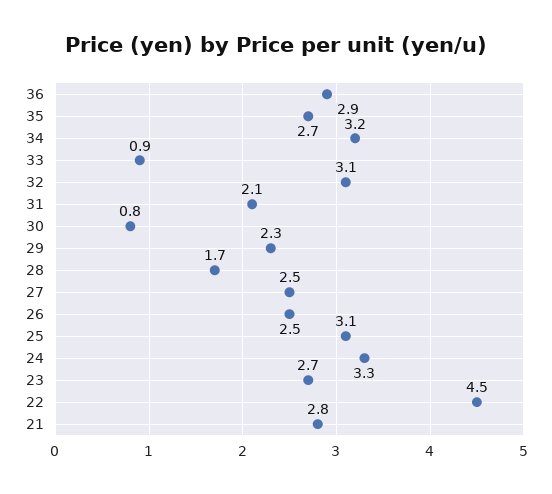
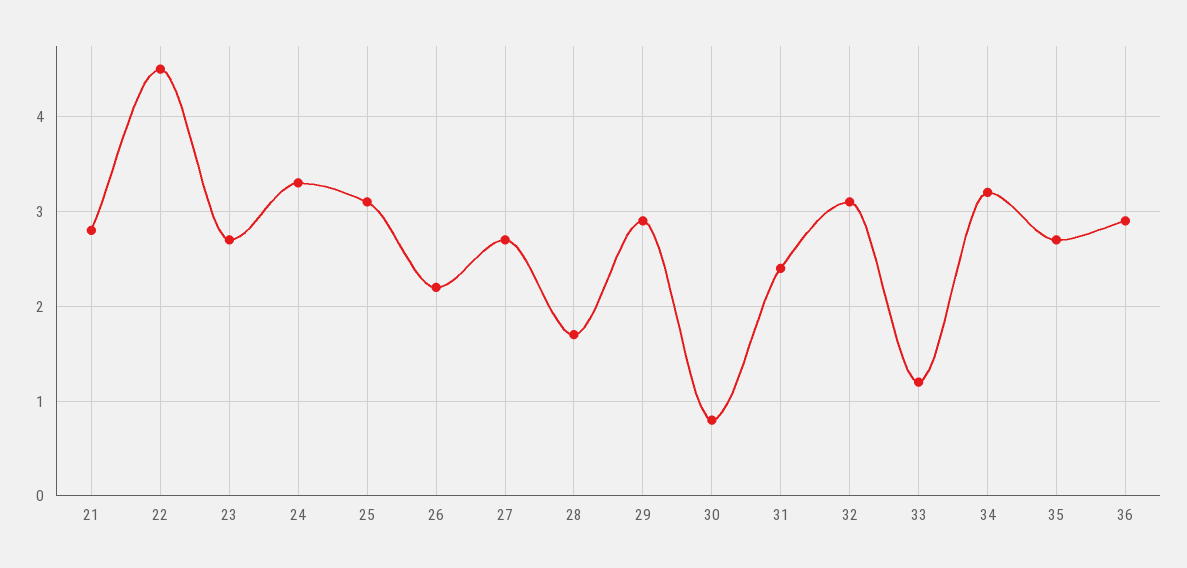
  {
    "36": 2.9,
    "35": 2.7,
    "34": 3.2,
-   "33": 0.9,
+   "33": 1.2,
    "32": 3.1,
-   "31": 2.1,
+   "31": 2.4,
    "30": 0.8,
-   "29": 2.3,
+   "29": 2.9,
    "28": 1.7,
-   "27": 2.5,
+   "27": 2.7,
-   "26": 2.5,
+   "26": 2.2,
    "25": 3.1,
    "24": 3.3,
    "23": 2.7,
    "22": 4.5,
    "21": 2.8
  }

